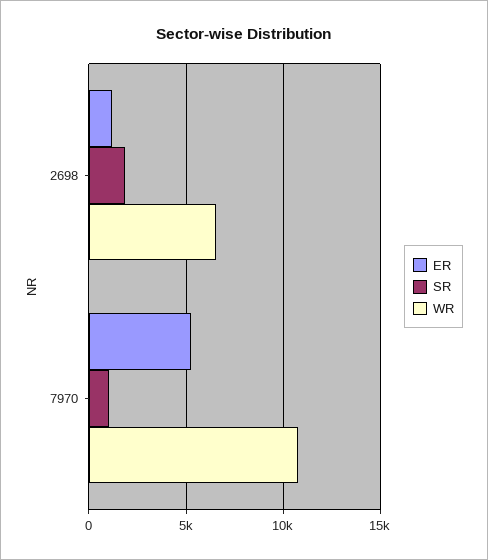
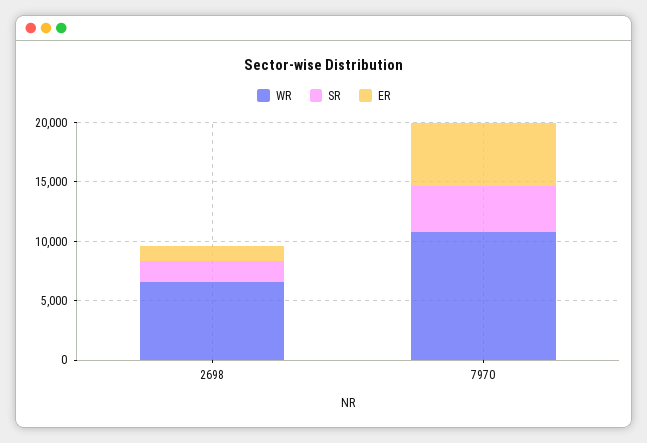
  {
    "ER": {
      "2698": 1000,
      "7970": 5500
    },
    "SR": {
      "2698": 2000,
-     "7970": 1000
+     "7970": 4000
    },
    "WR": {
      "2698": 6500,
      "7970": 10500
    }
  }

